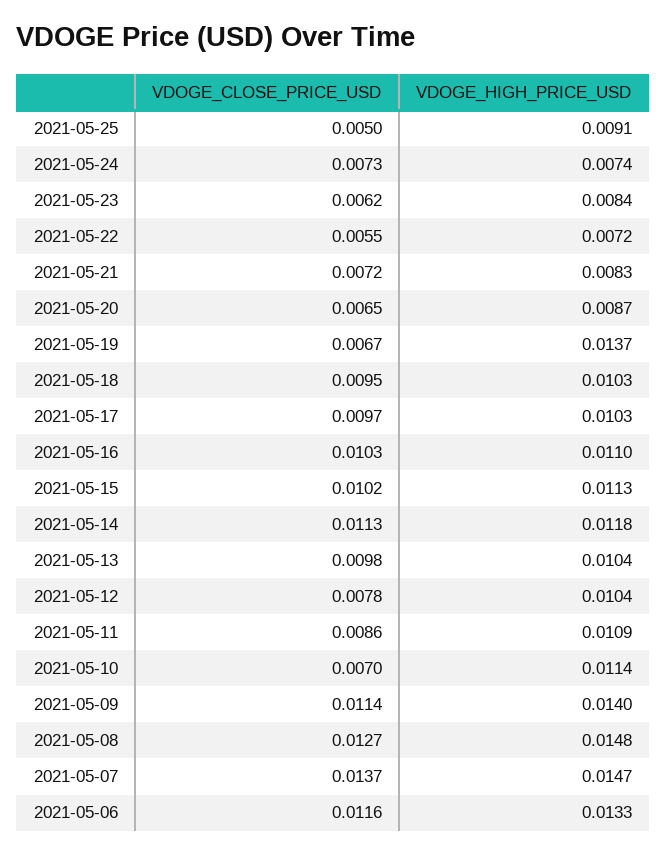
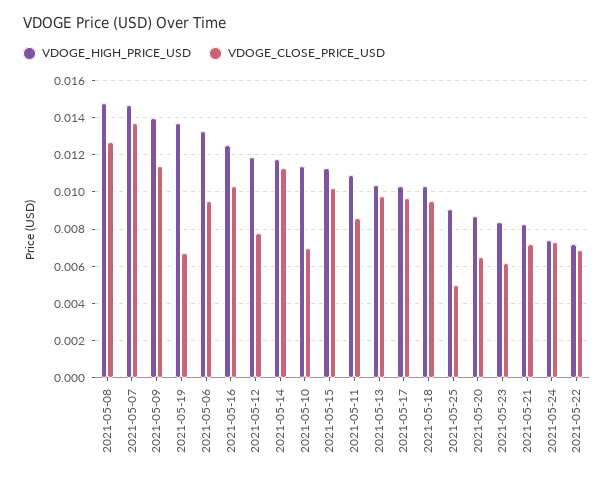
  {
    "VDOGE_CLOSE_PRICE_USD": {
      "2021-05-25": 0.005,
      "2021-05-24": 0.0073,
      "2021-05-23": 0.0062,
-     "2021-05-22": 0.0055,
+     "2021-05-22": 0.007,
      "2021-05-21": 0.0072,
      "2021-05-20": 0.0065,
      "2021-05-19": 0.0067,
      "2021-05-18": 0.0095,
      "2021-05-17": 0.0097,
      "2021-05-16": 0.0103,
      "2021-05-15": 0.0102,
      "2021-05-14": 0.0113,
      "2021-05-13": 0.0098,
      "2021-05-12": 0.0078,
      "2021-05-11": 0.0086,
      "2021-05-10": 0.007,
      "2021-05-09": 0.0114,
      "2021-05-08": 0.0127,
      "2021-05-07": 0.0137,
-     "2021-05-06": 0.0116
+     "2021-05-06": 0.0095
    },
    "VDOGE_HIGH_PRICE_USD": {
      "2021-05-25": 0.0091,
      "2021-05-24": 0.0074,
      "2021-05-23": 0.0084,
      "2021-05-22": 0.0072,
      "2021-05-21": 0.0083,
      "2021-05-20": 0.0087,
      "2021-05-19": 0.0137,
      "2021-05-18": 0.0103,
      "2021-05-17": 0.0103,
-     "2021-05-16": 0.011,
+     "2021-05-16": 0.0125,
      "2021-05-15": 0.0113,
      "2021-05-14": 0.0118,
      "2021-05-13": 0.0104,
-     "2021-05-12": 0.0104,
+     "2021-05-12": 0.012,
      "2021-05-11": 0.0109,
      "2021-05-10": 0.0114,
      "2021-05-09": 0.014,
      "2021-05-08": 0.0148,
      "2021-05-07": 0.0147,
      "2021-05-06": 0.0133
    }
  }

